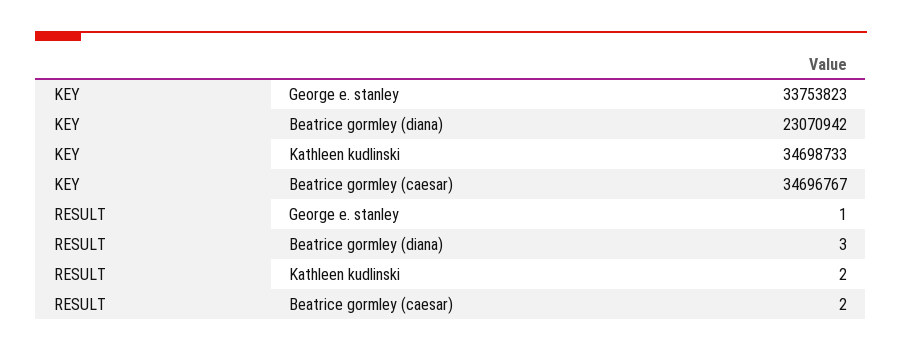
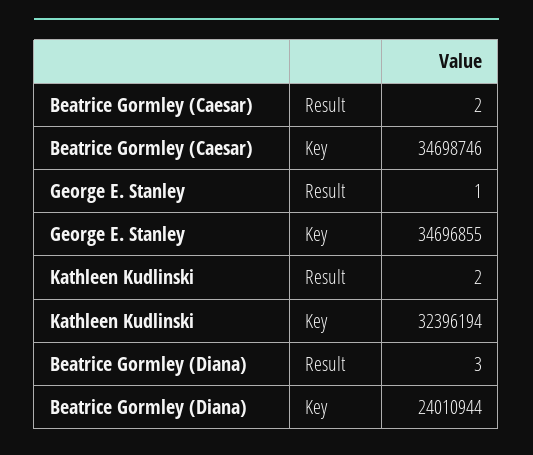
  {
    "KEY": {
-     "George e. stanley": 33753823,
+     "George e. stanley": 34696855,
-     "Beatrice gormley (diana)": 23070942,
+     "Beatrice gormley (diana)": 24010944,
-     "Kathleen kudlinski": 34698733,
+     "Kathleen kudlinski": 32396194,
-     "Beatrice gormley (caesar)": 34696767
+     "Beatrice gormley (caesar)": 34698746
    },
    "RESULT": {
      "George e. stanley": 1,
      "Beatrice gormley (diana)": 3,
      "Kathleen kudlinski": 2,
      "Beatrice gormley (caesar)": 2
    }
  }

